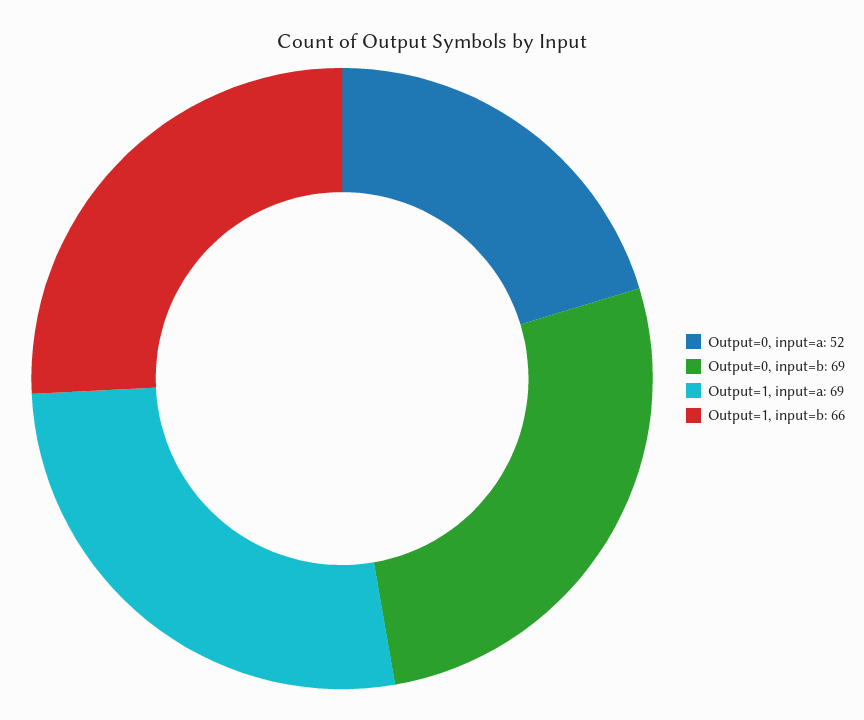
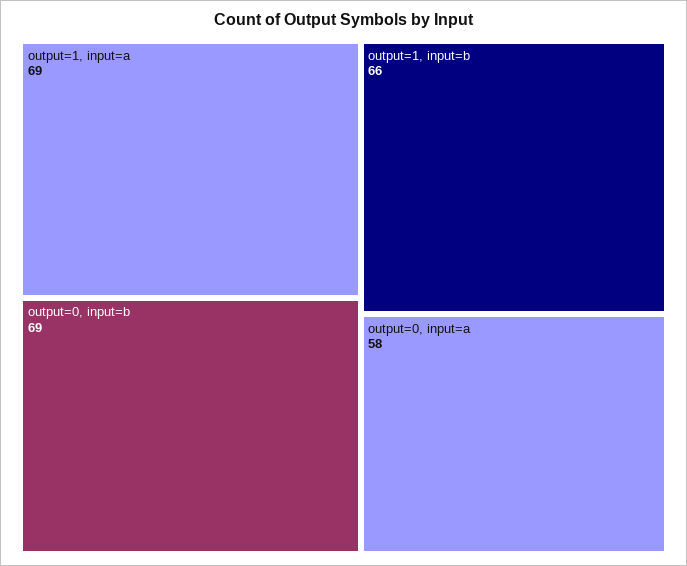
  {
-   "Output=0, input=a": 52,
+   "Output=0, input=a": 58,
    "Output=0, input=b": 69,
    "Output=1, input=a": 69,
    "Output=1, input=b": 66
  }

